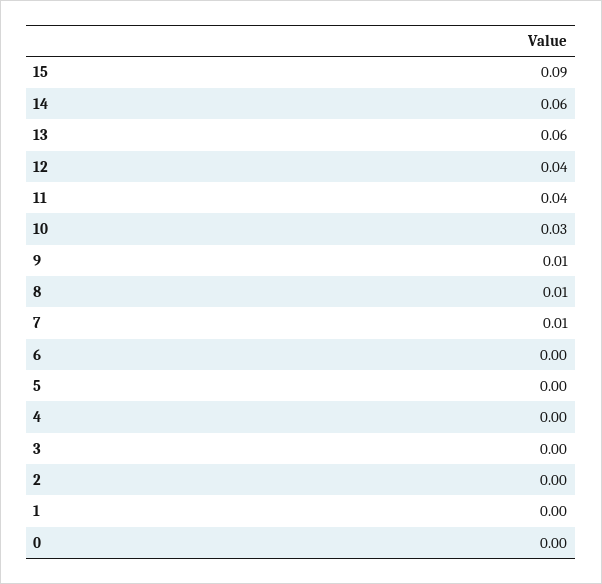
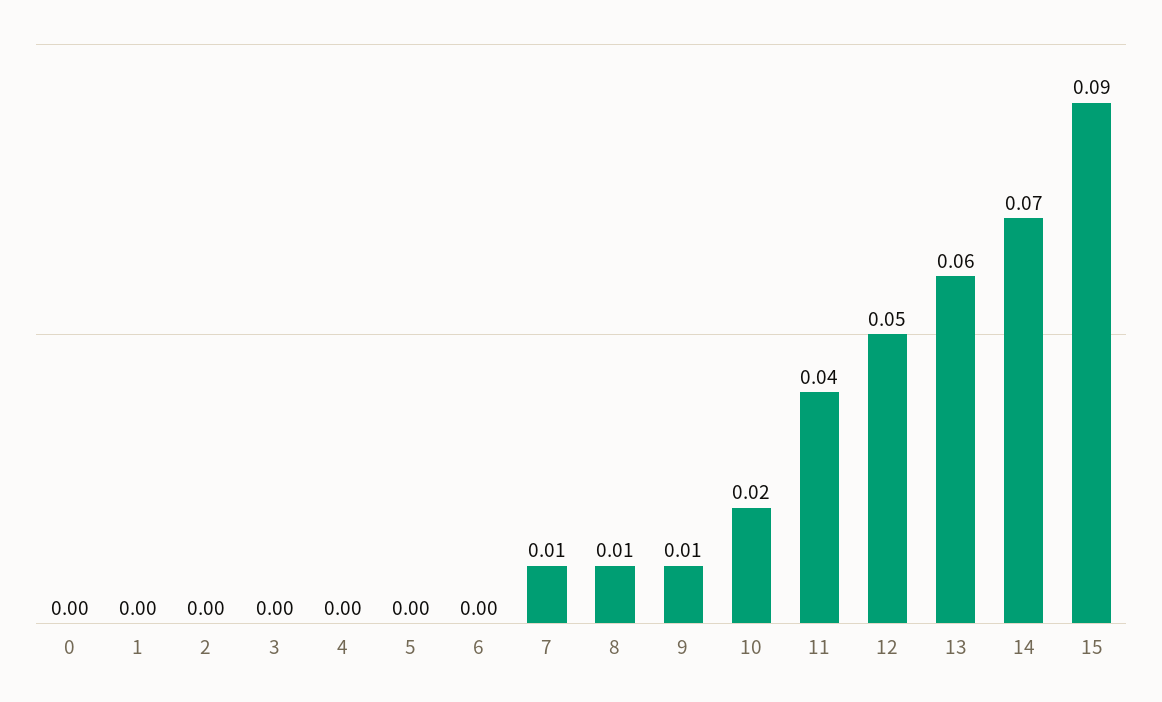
  {
    "15": 0.09,
-   "14": 0.06,
+   "14": 0.07,
    "13": 0.06,
-   "12": 0.04,
+   "12": 0.05,
    "11": 0.04,
-   "10": 0.03,
+   "10": 0.02,
    "9": 0.01,
    "8": 0.01,
    "7": 0.01,
    "6": 0,
    "5": 0,
    "4": 0,
    "3": 0,
    "2": 0,
    "1": 0,
    "0": 0
  }

